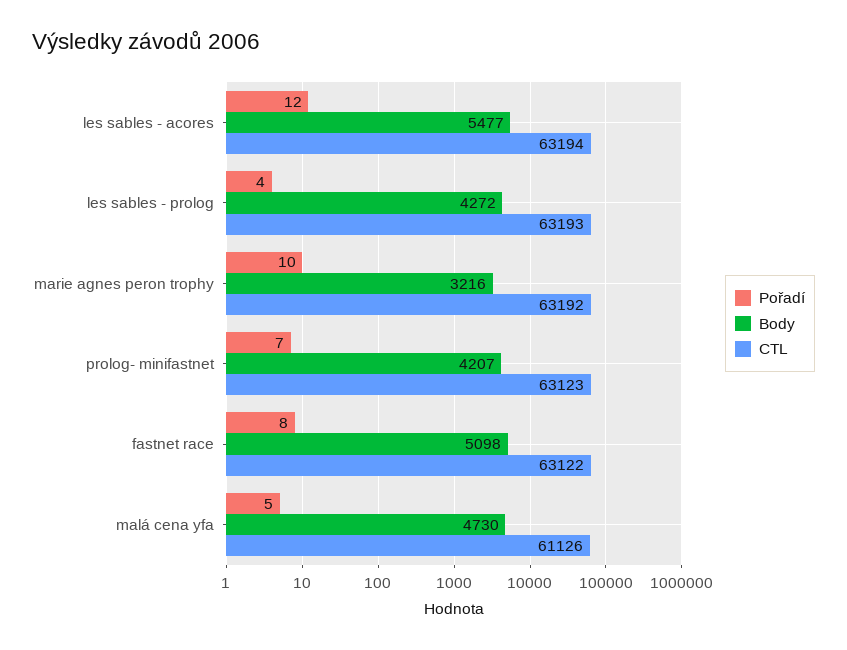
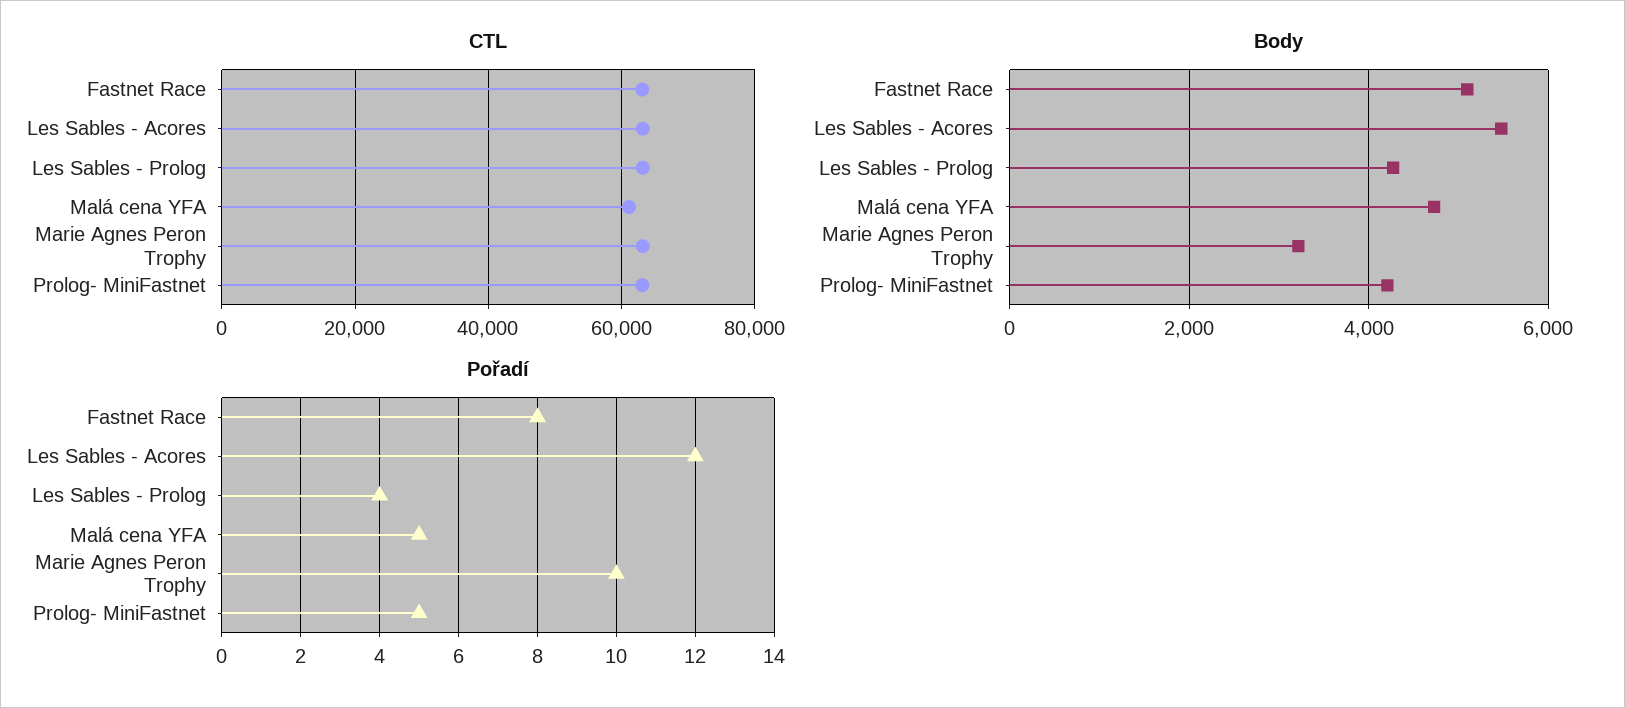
  {
    "Pořadí": {
      "les sables - acores": 12,
      "les sables - prolog": 4,
      "marie agnes peron trophy": 10,
-     "prolog- minifastnet": 7,
+     "prolog- minifastnet": 5,
      "fastnet race": 8,
      "malá cena yfa": 5
    },
    "Body": {
      "les sables - acores": 5477,
      "les sables - prolog": 4272,
      "marie agnes peron trophy": 3216,
      "prolog- minifastnet": 4207,
      "fastnet race": 5098,
      "malá cena yfa": 4730
    },
    "CTL": {
      "les sables - acores": 63194,
      "les sables - prolog": 63193,
      "marie agnes peron trophy": 63192,
      "prolog- minifastnet": 63123,
      "fastnet race": 63122,
      "malá cena yfa": 61126
    }
  }

